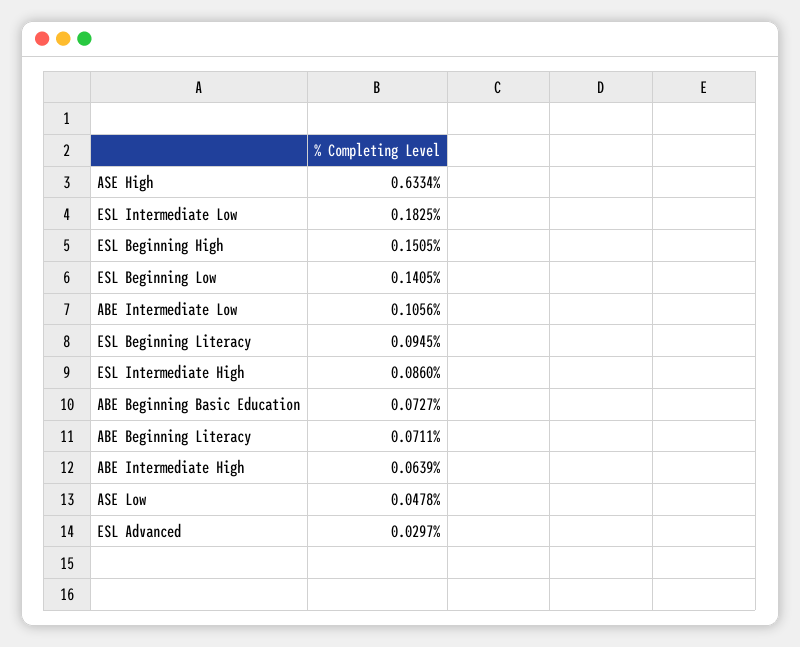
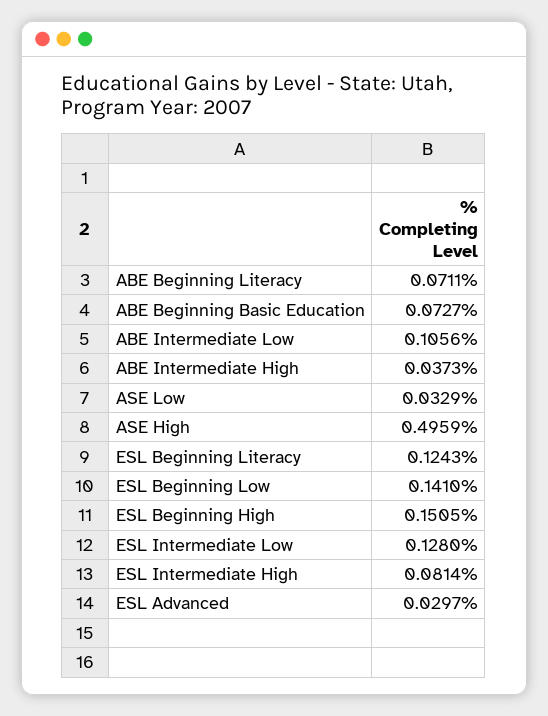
  {
-   "ASE High": 0.6334,
+   "ASE High": 0.4959,
-   "ESL Intermediate Low": 0.1825,
+   "ESL Intermediate Low": 0.128,
    "ESL Beginning High": 0.1505,
-   "ESL Beginning Low": 0.1405,
+   "ESL Beginning Low": 0.141,
    "ABE Intermediate Low": 0.1056,
-   "ESL Beginning Literacy": 0.0945,
+   "ESL Beginning Literacy": 0.1243,
-   "ESL Intermediate High": 0.086,
+   "ESL Intermediate High": 0.0814,
    "ABE Beginning Basic Education": 0.0727,
    "ABE Beginning Literacy": 0.0711,
-   "ABE Intermediate High": 0.0639,
+   "ABE Intermediate High": 0.0373,
-   "ASE Low": 0.0478,
+   "ASE Low": 0.0329,
    "ESL Advanced": 0.0297
  }

